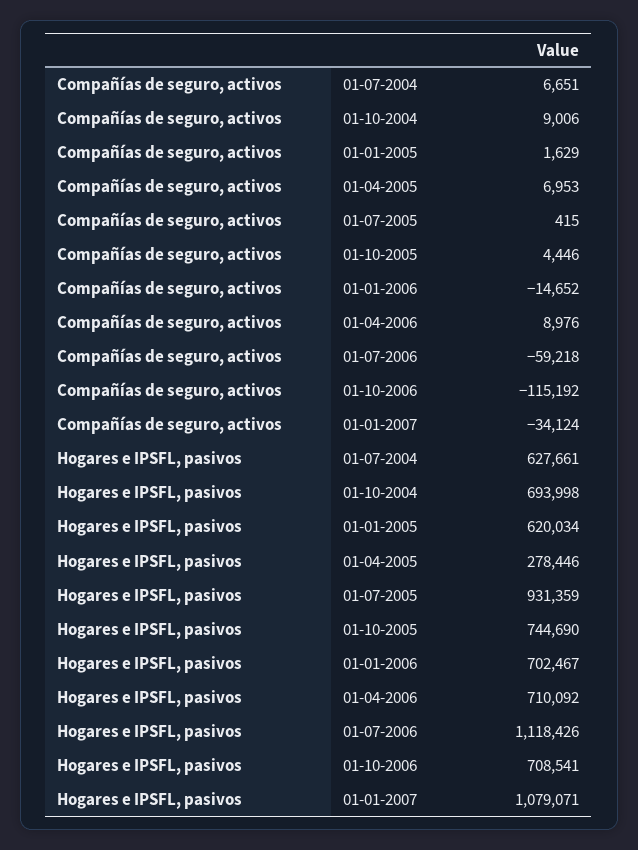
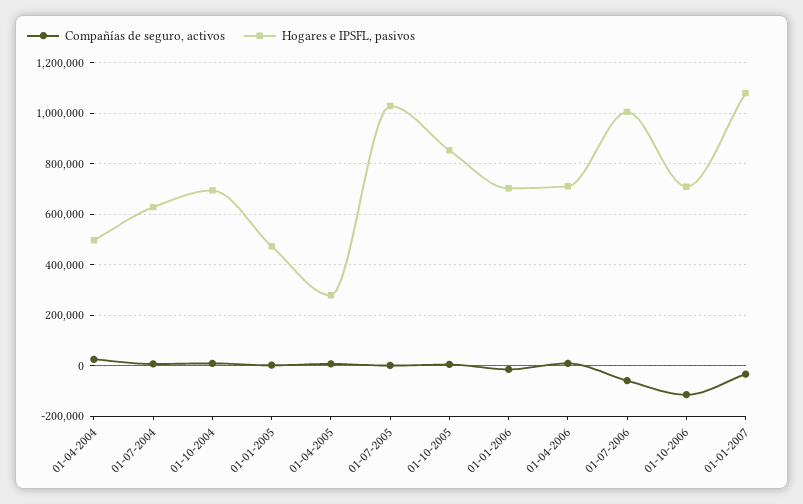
  {
    "Compañías de seguro, activos": {
      "01-07-2004": 6651,
      "01-10-2004": 9006,
      "01-01-2005": 1629,
      "01-04-2005": 6953,
      "01-07-2005": 415,
      "01-10-2005": 4446,
      "01-01-2006": -14652,
      "01-04-2006": 8976,
      "01-07-2006": -59218,
      "01-10-2006": -115192,
-     "01-01-2007": -34124
+     "01-01-2007": -34124,
+     "01-04-2004": 25000
    },
    "Hogares e IPSFL, pasivos": {
      "01-07-2004": 627661,
      "01-10-2004": 693998,
-     "01-01-2005": 620034,
+     "01-01-2005": 475000,
      "01-04-2005": 278446,
-     "01-07-2005": 931359,
+     "01-07-2005": 1025000,
-     "01-10-2005": 744690,
+     "01-10-2005": 850000,
      "01-01-2006": 702467,
      "01-04-2006": 710092,
-     "01-07-2006": 1118426,
+     "01-07-2006": 1000000,
      "01-10-2006": 708541,
-     "01-01-2007": 1079071
+     "01-01-2007": 1079071,
+     "01-04-2004": 500000
    }
  }

